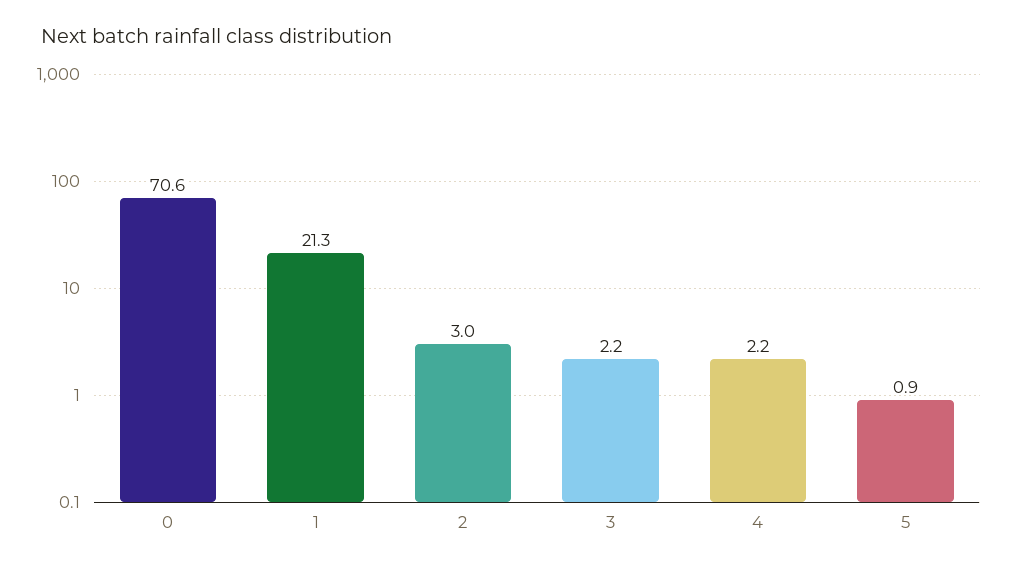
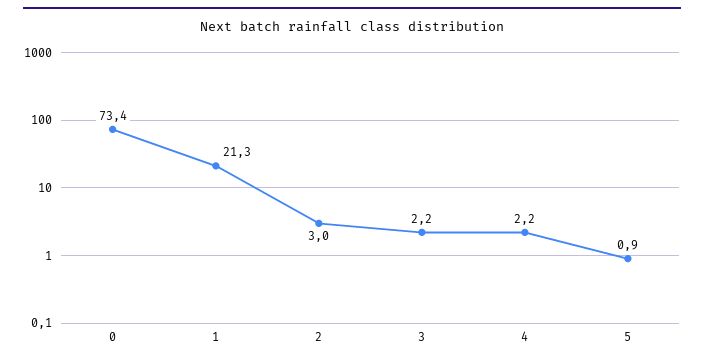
  {
-   "0": 70.6,
+   "0": 73.4,
    "1": 21.3,
    "2": 3,
    "3": 2.2,
    "4": 2.2,
    "5": 0.9
  }

